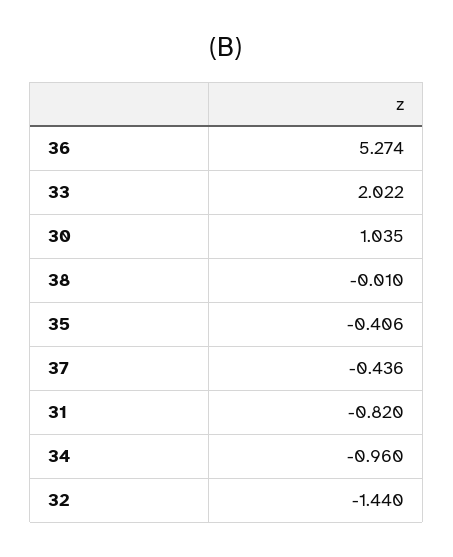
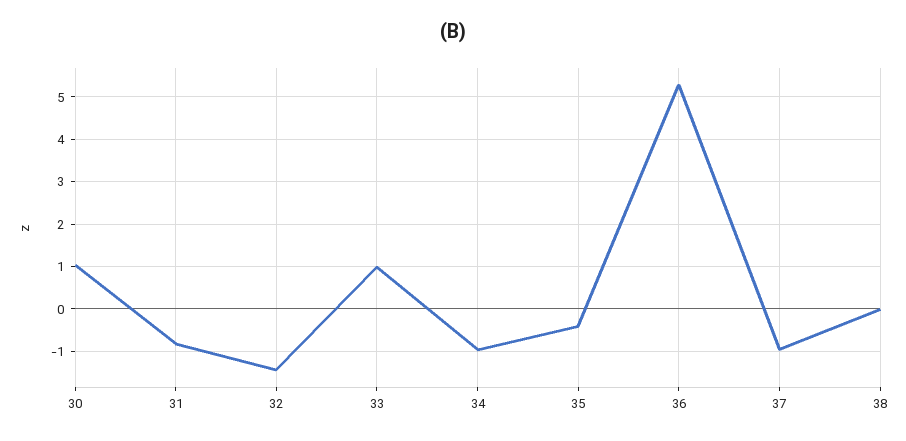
  {
    "36": 5.274,
-   "33": 2.022,
+   "33": 1,
    "30": 1.035,
    "38": -0.01,
    "35": -0.406,
-   "37": -0.436,
+   "37": -1,
    "31": -0.82,
    "34": -0.96,
    "32": -1.44
  }

